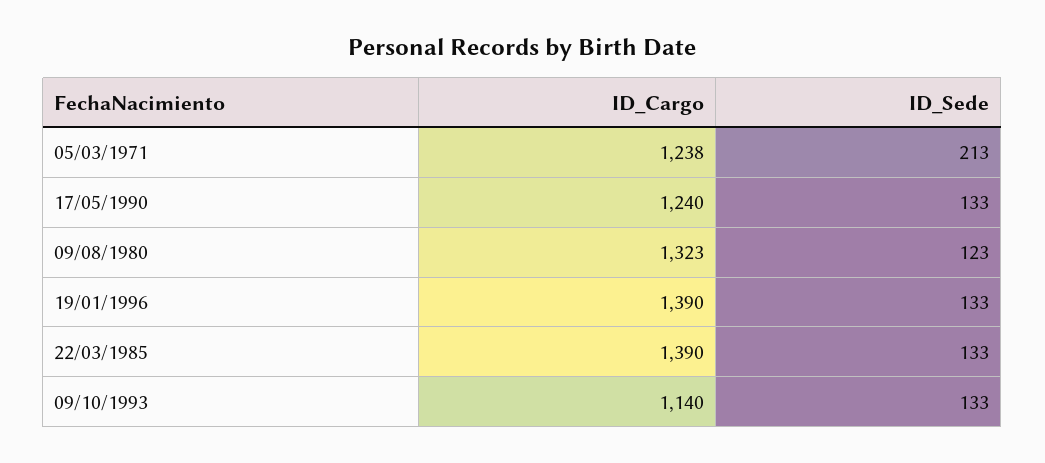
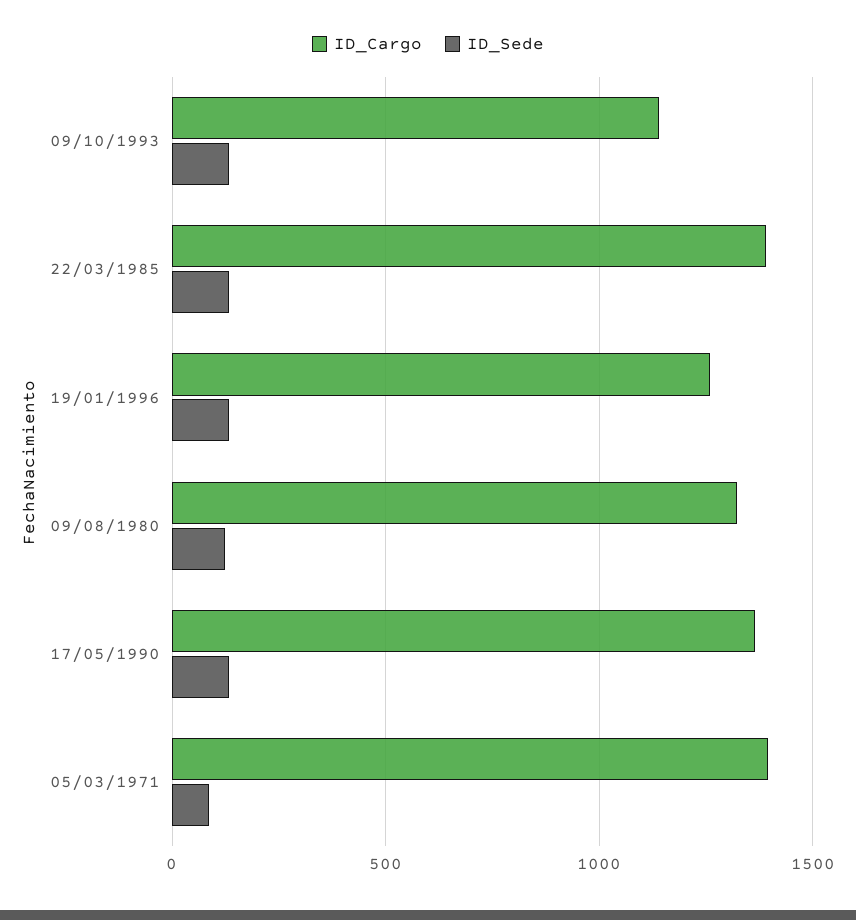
  {
    "ID_Cargo": {
-     "05/03/1971": 1238,
+     "05/03/1971": 1400,
-     "17/05/1990": 1240,
+     "17/05/1990": 1350,
      "09/08/1980": 1323,
-     "19/01/1996": 1390,
+     "19/01/1996": 1250,
      "22/03/1985": 1390,
      "09/10/1993": 1140
    },
    "ID_Sede": {
-     "05/03/1971": 213,
+     "05/03/1971": 100,
      "17/05/1990": 133,
      "09/08/1980": 123,
      "19/01/1996": 133,
      "22/03/1985": 133,
      "09/10/1993": 133
    }
  }

